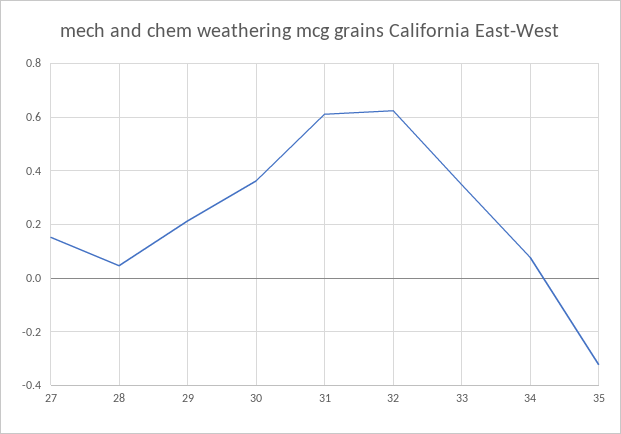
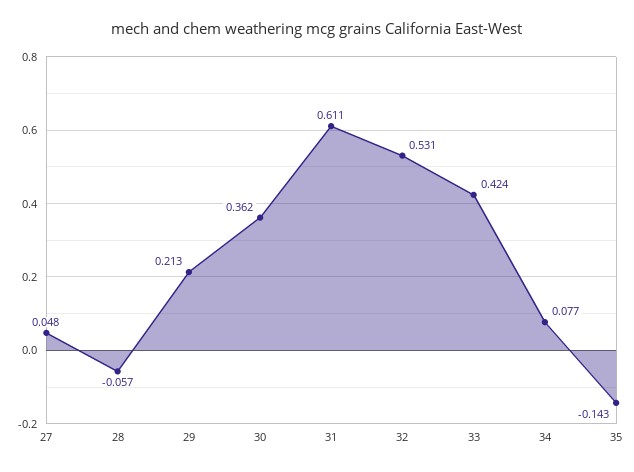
  {
-   "27": 0.15,
+   "27": 0.048,
-   "28": 0.05,
+   "28": -0.057,
    "29": 0.213,
    "30": 0.362,
    "31": 0.611,
-   "32": 0.625,
+   "32": 0.531,
-   "33": 0.35,
+   "33": 0.424,
    "34": 0.077,
-   "35": -0.325
+   "35": -0.143
  }

